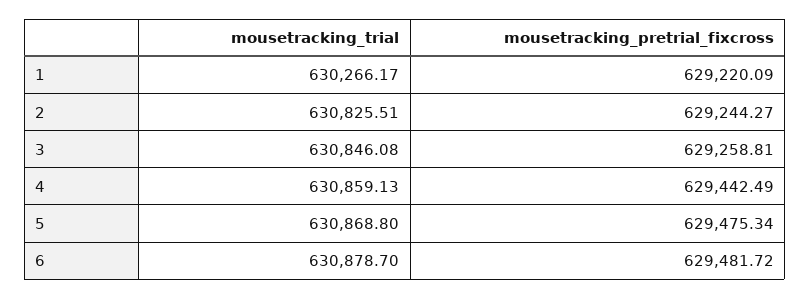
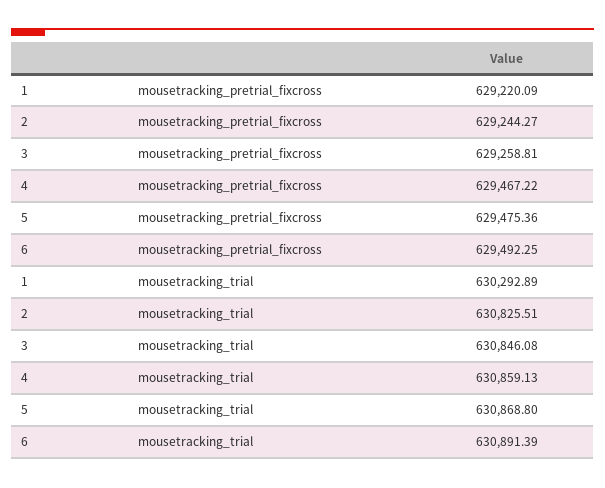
  {
    "mousetracking_trial": {
-     "1": 630266.17,
+     "1": 630292.89,
      "2": 630825.51,
      "3": 630846.08,
      "4": 630859.13,
      "5": 630868.8,
-     "6": 630878.7
+     "6": 630891.39
    },
    "mousetracking_pretrial_fixcross": {
      "1": 629220.09,
      "2": 629244.27,
      "3": 629258.81,
-     "4": 629442.49,
+     "4": 629467.22,
-     "5": 629475.34,
+     "5": 629475.36,
-     "6": 629481.72
+     "6": 629492.25
    }
  }

